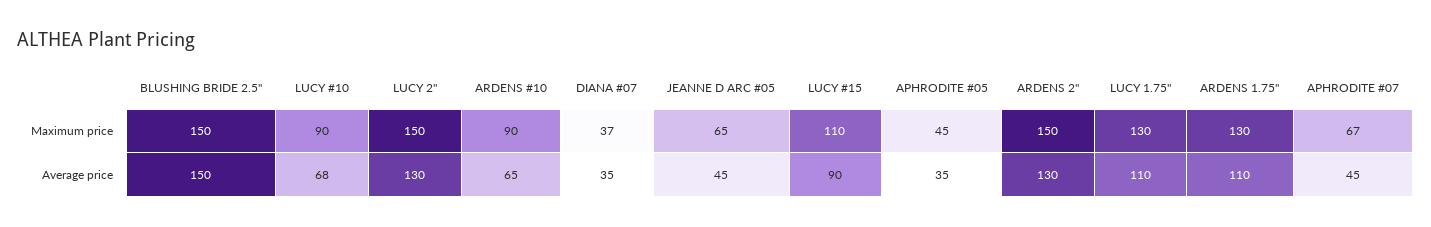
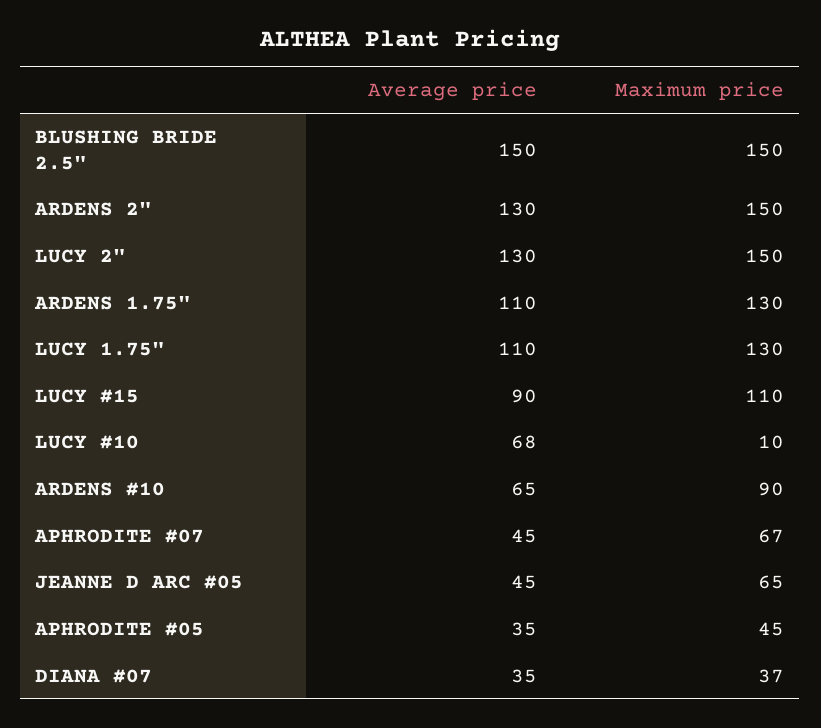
  {
    "BLUSHING BRIDE 2.5\"": {
      "Maximum price": 150,
      "Average price": 150
    },
    "LUCY #10": {
-     "Maximum price": 90,
+     "Maximum price": 10,
      "Average price": 68
    },
    "LUCY 2\"": {
      "Maximum price": 150,
      "Average price": 130
    },
    "ARDENS #10": {
      "Maximum price": 90,
      "Average price": 65
    },
    "DIANA #07": {
      "Maximum price": 37,
      "Average price": 35
    },
    "JEANNE D ARC #05": {
      "Maximum price": 65,
      "Average price": 45
    },
    "LUCY #15": {
      "Maximum price": 110,
      "Average price": 90
    },
    "APHRODITE #05": {
      "Maximum price": 45,
      "Average price": 35
    },
    "ARDENS 2\"": {
      "Maximum price": 150,
      "Average price": 130
    },
    "LUCY 1.75\"": {
      "Maximum price": 130,
      "Average price": 110
    },
    "ARDENS 1.75\"": {
      "Maximum price": 130,
      "Average price": 110
    },
    "APHRODITE #07": {
      "Maximum price": 67,
      "Average price": 45
    }
  }

